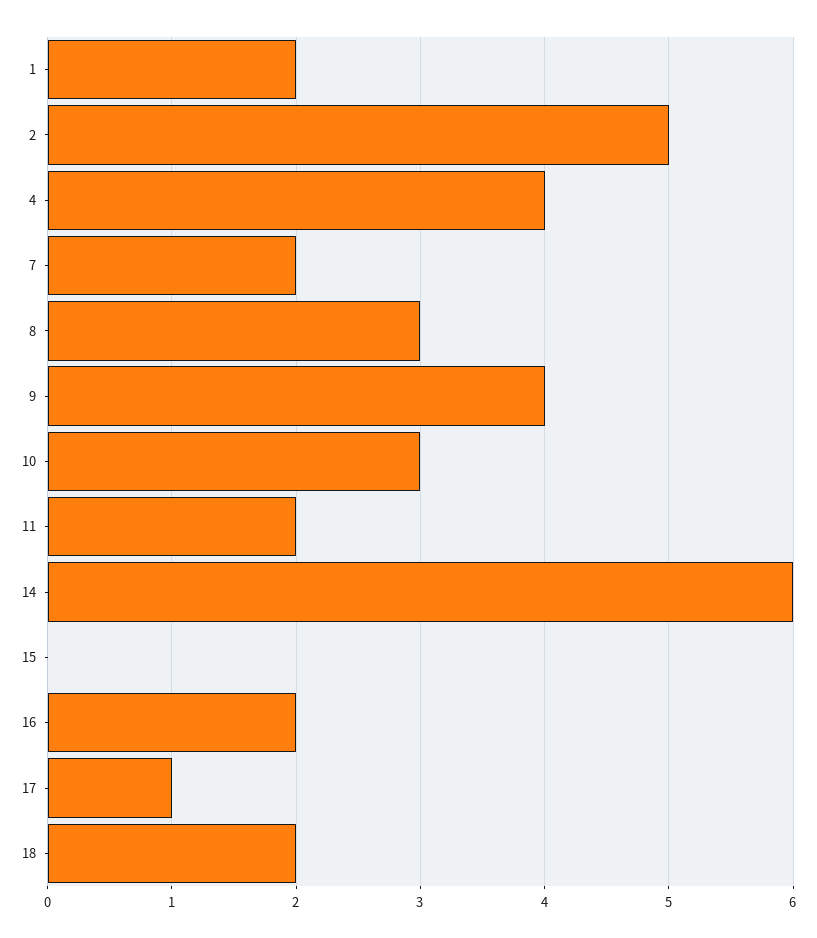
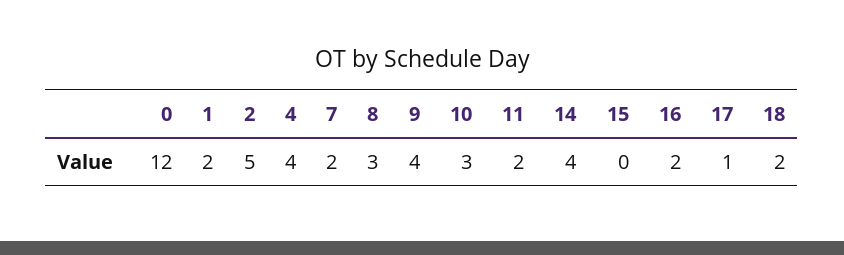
  {
    "1": 2,
    "2": 5,
    "4": 4,
    "7": 2,
    "8": 3,
    "9": 4,
    "10": 3,
    "11": 2,
-   "14": 6,
+   "14": 4,
    "15": 0,
    "16": 2,
    "17": 1,
-   "18": 2
+   "18": 2,
+   "0": 12
  }

